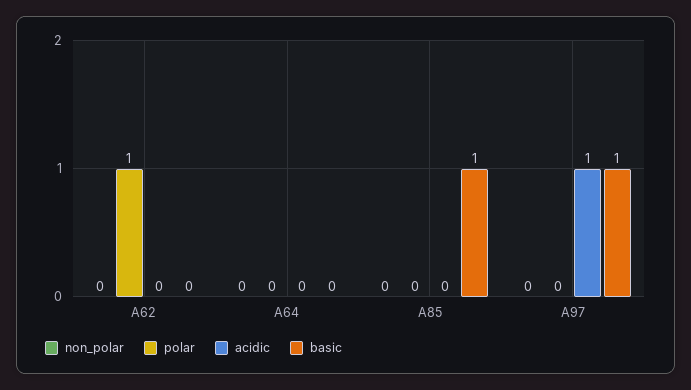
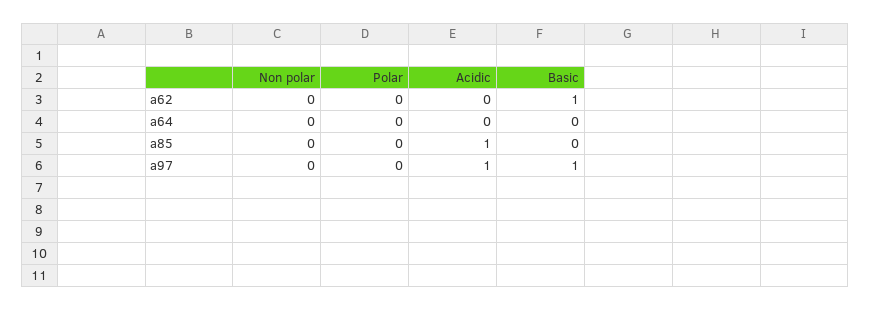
  {
    "non_polar": {
      "A62": 0,
      "A64": 0,
      "A85": 0,
      "A97": 0
    },
    "polar": {
-     "A62": 1,
+     "A62": 0,
      "A64": 0,
      "A85": 0,
      "A97": 0
    },
    "acidic": {
      "A62": 0,
      "A64": 0,
-     "A85": 0,
+     "A85": 1,
      "A97": 1
    },
    "basic": {
-     "A62": 0,
+     "A62": 1,
      "A64": 0,
-     "A85": 1,
+     "A85": 0,
      "A97": 1
    }
  }

